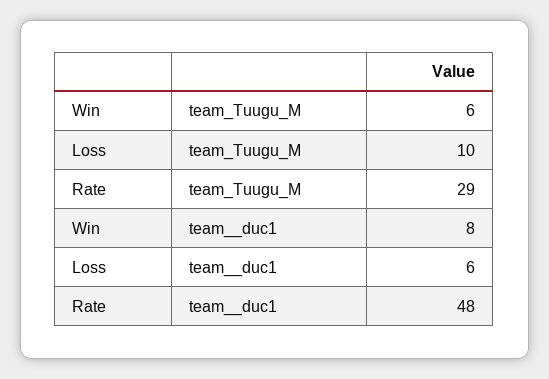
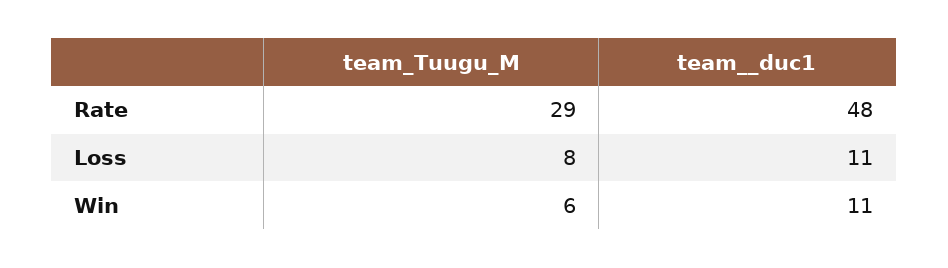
  {
    "Win": {
      "team_Tuugu_M": 6,
-     "team__duc1": 8
+     "team__duc1": 11
    },
    "Loss": {
-     "team_Tuugu_M": 10,
+     "team_Tuugu_M": 8,
-     "team__duc1": 6
+     "team__duc1": 11
    },
    "Rate": {
      "team_Tuugu_M": 29,
      "team__duc1": 48
    }
  }

